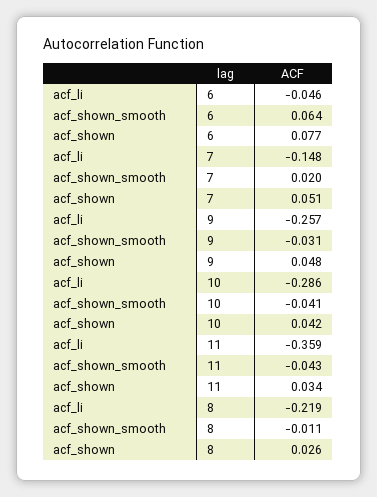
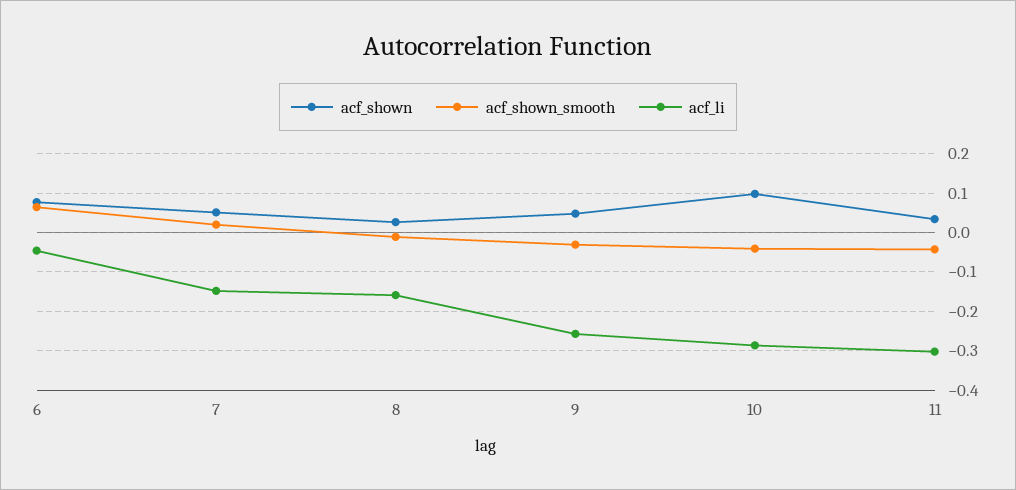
  {
    "acf_li": {
      "6": -0.046,
      "7": -0.148,
      "9": -0.257,
      "10": -0.286,
-     "11": -0.359,
+     "11": -0.3,
-     "8": -0.219
+     "8": -0.16
    },
    "acf_shown_smooth": {
      "6": 0.064,
      "7": 0.02,
      "9": -0.031,
      "10": -0.041,
      "11": -0.043,
      "8": -0.011
    },
    "acf_shown": {
      "6": 0.077,
      "7": 0.051,
      "9": 0.048,
-     "10": 0.042,
+     "10": 0.1,
      "11": 0.034,
      "8": 0.026
    }
  }

